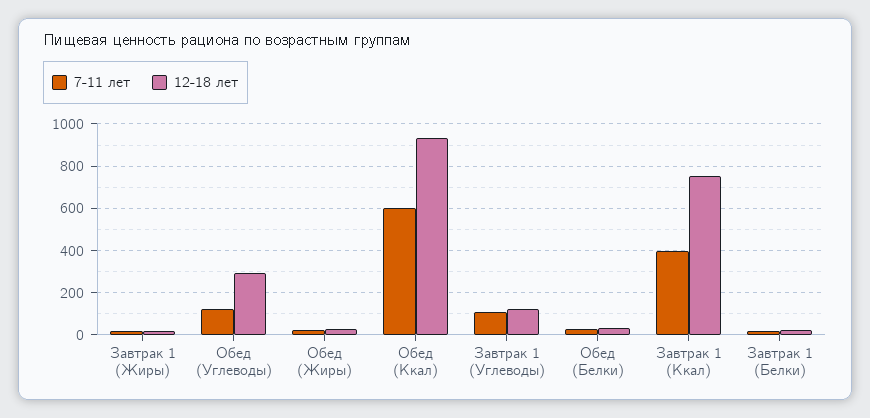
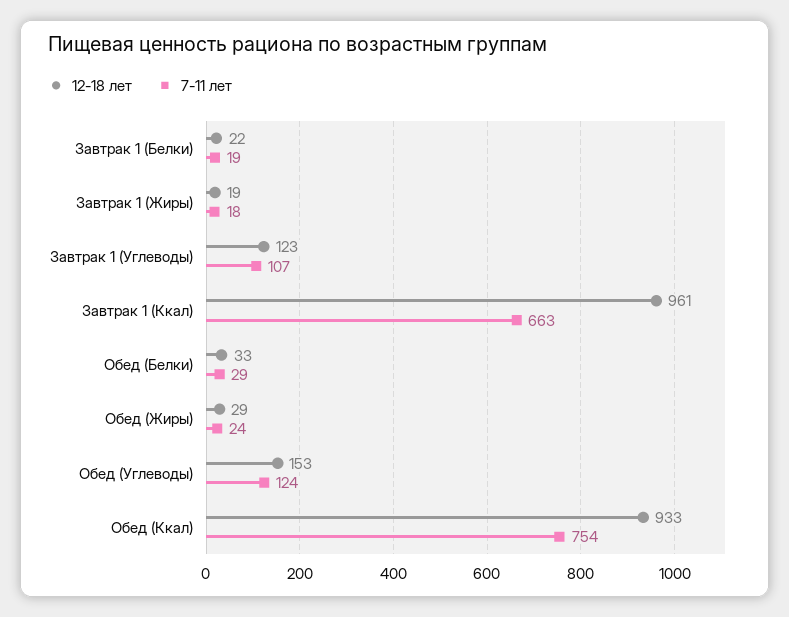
  {
    "7-11 лет": {
      "Завтрак 1 (Жиры)": 18,
      "Обед (Углеводы)": 124,
      "Обед (Жиры)": 24,
-     "Обед (Ккал)": 600,
+     "Обед (Ккал)": 754,
      "Завтрак 1 (Углеводы)": 107,
      "Обед (Белки)": 29,
-     "Завтрак 1 (Ккал)": 400,
+     "Завтрак 1 (Ккал)": 663,
      "Завтрак 1 (Белки)": 19
    },
    "12-18 лет": {
      "Завтрак 1 (Жиры)": 19,
-     "Обед (Углеводы)": 300,
+     "Обед (Углеводы)": 153,
      "Обед (Жиры)": 29,
      "Обед (Ккал)": 933,
      "Завтрак 1 (Углеводы)": 123,
      "Обед (Белки)": 33,
-     "Завтрак 1 (Ккал)": 750,
+     "Завтрак 1 (Ккал)": 961,
      "Завтрак 1 (Белки)": 22
    }
  }

